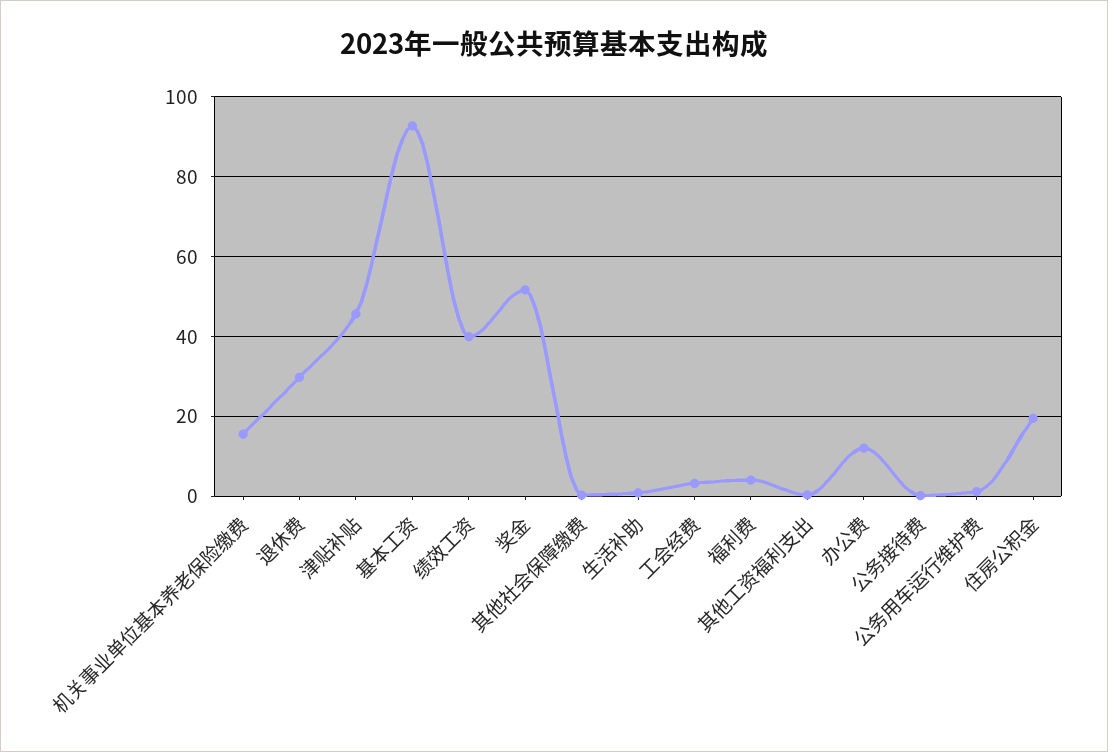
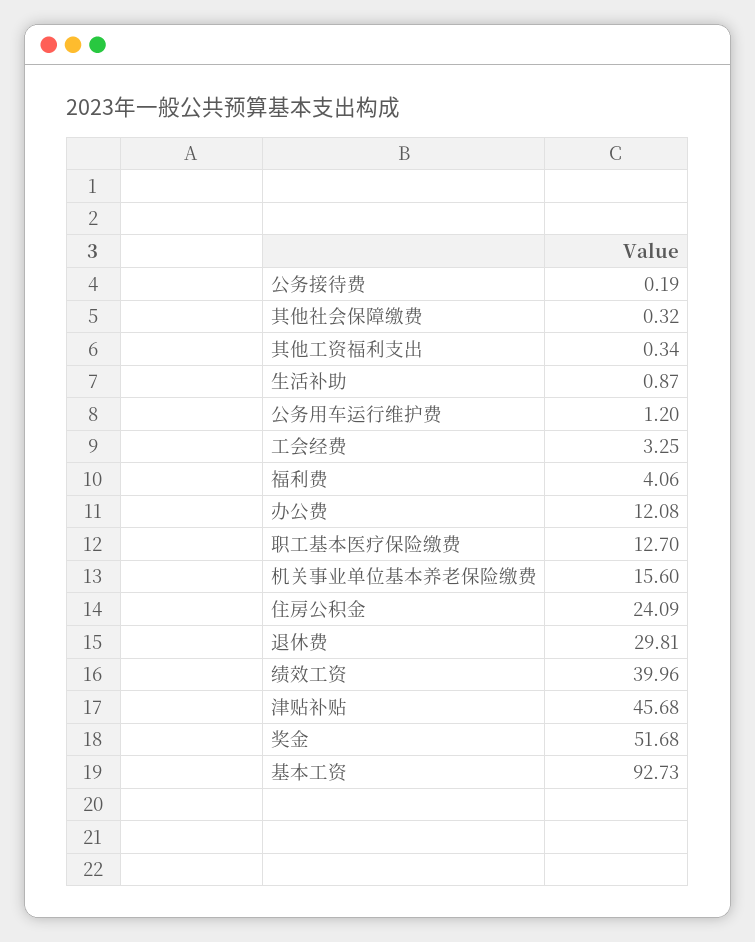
  {
    "机关事业单位基本养老保险缴费": 15.6,
    "退休费": 29.81,
    "津贴补贴": 45.68,
    "基本工资": 92.73,
    "绩效工资": 39.96,
    "奖金": 51.68,
    "其他社会保障缴费": 0.32,
    "生活补助": 0.87,
    "工会经费": 3.25,
    "福利费": 4.06,
    "其他工资福利支出": 0.34,
    "办公费": 12.08,
    "公务接待费": 0.19,
    "公务用车运行维护费": 1.2,
-   "住房公积金": 20
+   "住房公积金": 24.09,
+   "职工基本医疗保险缴费": 12.7
  }

